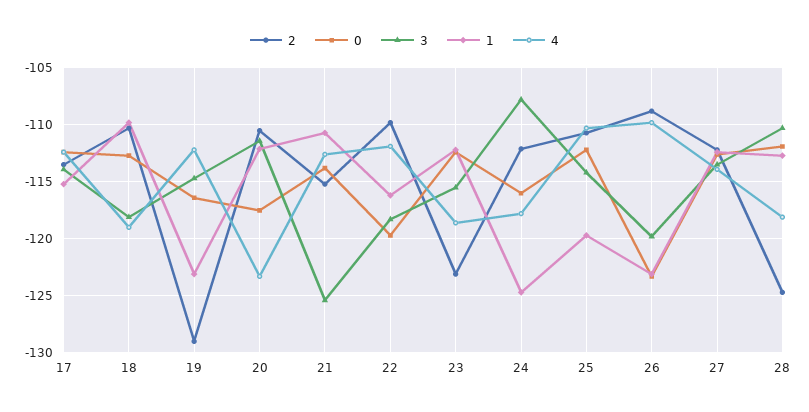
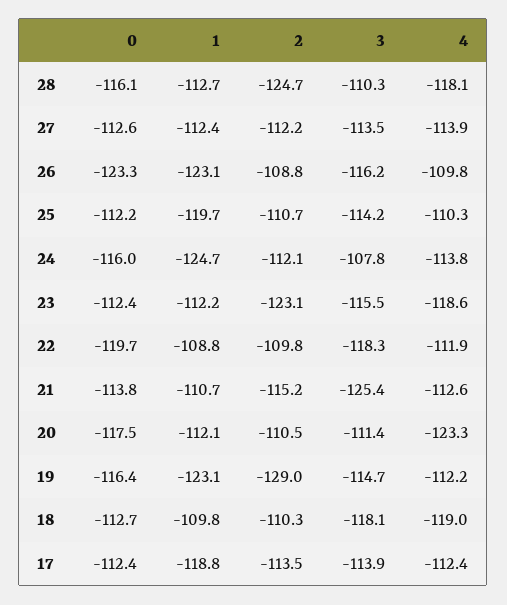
  {
    "2": {
      "17": -113.5,
      "18": -110.3,
      "19": -129,
      "20": -110.5,
      "21": -115.2,
      "22": -109.8,
      "23": -123.1,
      "24": -112.1,
      "25": -110.7,
      "26": -108.8,
      "27": -112.2,
      "28": -124.7
    },
    "0": {
      "17": -112.4,
      "18": -112.7,
      "19": -116.4,
      "20": -117.5,
      "21": -113.8,
      "22": -119.7,
      "23": -112.4,
      "24": -116,
      "25": -112.2,
      "26": -123.3,
      "27": -112.6,
-     "28": -112
+     "28": -116.1
    },
    "3": {
      "17": -113.9,
      "18": -118.1,
      "19": -114.7,
      "20": -111.4,
      "21": -125.4,
      "22": -118.3,
      "23": -115.5,
      "24": -107.8,
      "25": -114.2,
-     "26": -120,
+     "26": -116.2,
      "27": -113.5,
      "28": -110.3
    },
    "1": {
-     "17": -115,
+     "17": -118.8,
      "18": -109.8,
      "19": -123.1,
      "20": -112.1,
      "21": -110.7,
-     "22": -116,
+     "22": -108.8,
      "23": -112.2,
      "24": -124.7,
      "25": -119.7,
      "26": -123.1,
      "27": -112.4,
      "28": -112.7
    },
    "4": {
      "17": -112.4,
      "18": -119,
      "19": -112.2,
      "20": -123.3,
      "21": -112.6,
      "22": -111.9,
      "23": -118.6,
-     "24": -118,
+     "24": -113.8,
      "25": -110.3,
      "26": -109.8,
      "27": -113.9,
      "28": -118.1
    }
  }

